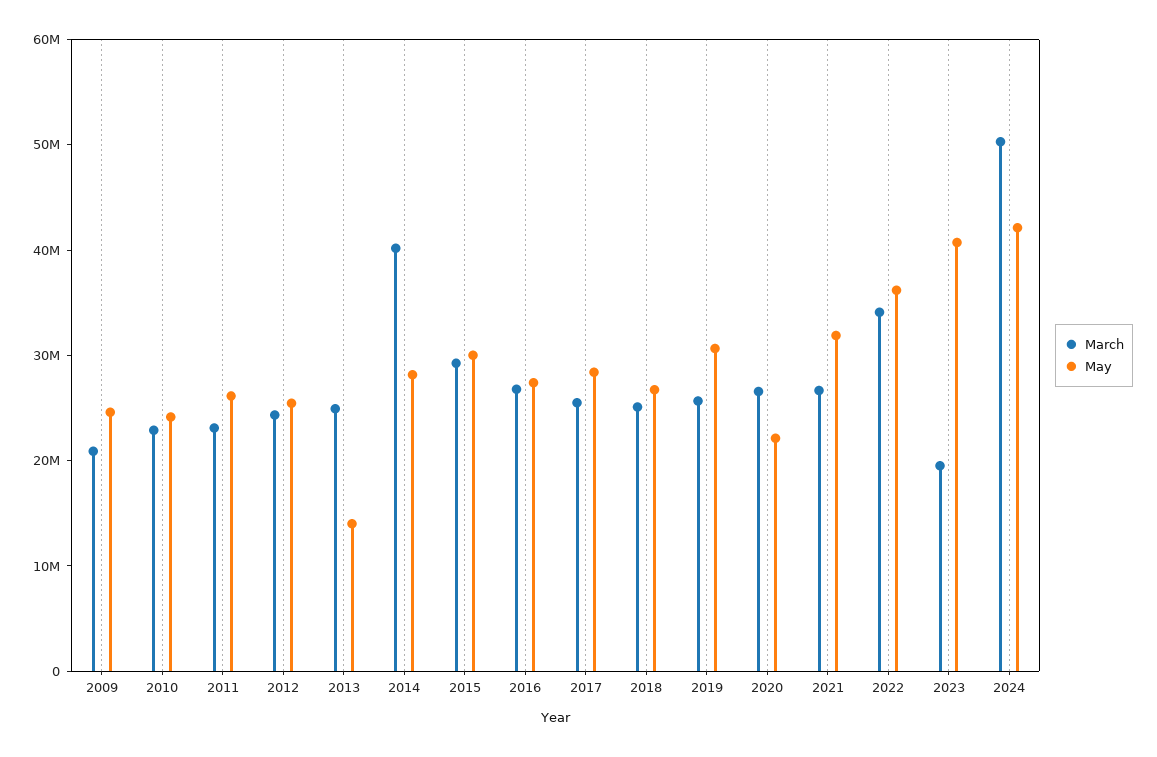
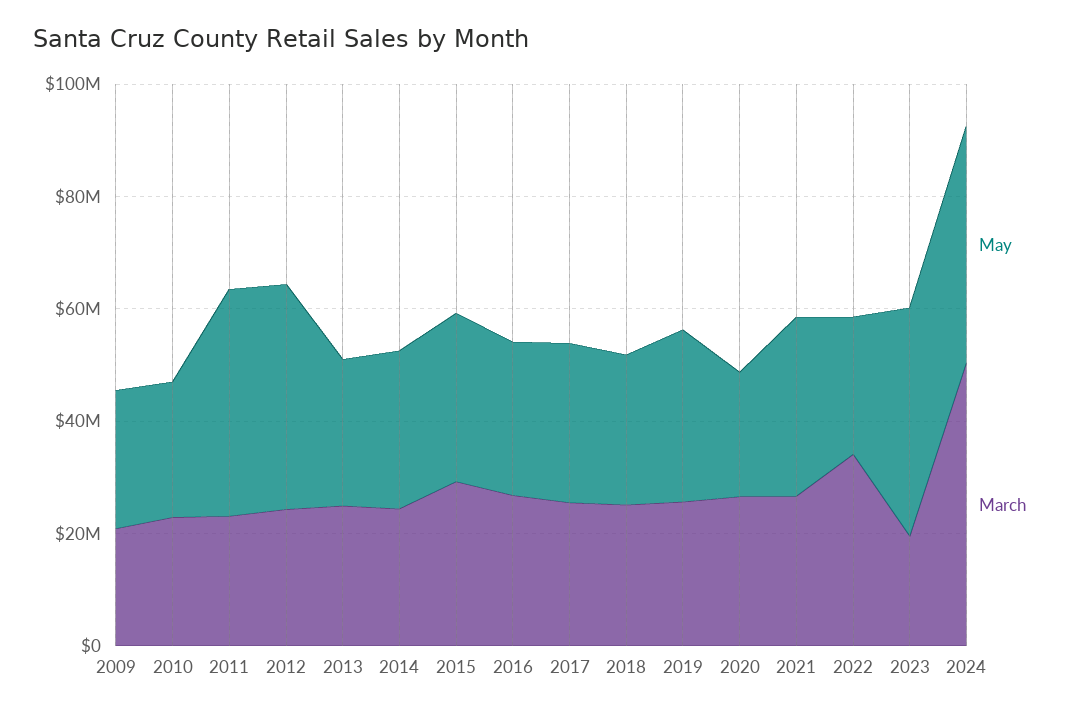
  {
    "March": {
      "2009": 20000000,
      "2010": 22000000,
      "2011": 24000000,
      "2012": 24000000,
      "2013": 24000000,
-     "2014": 40000000,
+     "2014": 25000000,
      "2015": 30000000,
      "2016": 26000000,
      "2017": 26000000,
      "2018": 26000000,
      "2019": 26000000,
      "2020": 26000000,
      "2021": 26000000,
      "2022": 34000000,
      "2023": 20000000,
      "2024": 50000000
    },
    "May": {
      "2009": 24000000,
      "2010": 24000000,
-     "2011": 26000000,
+     "2011": 40000000,
-     "2012": 26000000,
+     "2012": 40000000,
-     "2013": 14000000,
+     "2013": 25000000,
      "2014": 28000000,
      "2015": 30000000,
      "2016": 28000000,
      "2017": 28000000,
      "2018": 26000000,
      "2019": 30000000,
      "2020": 22000000,
      "2021": 32000000,
-     "2022": 36000000,
+     "2022": 25000000,
      "2023": 40000000,
      "2024": 42000000
    }
  }

